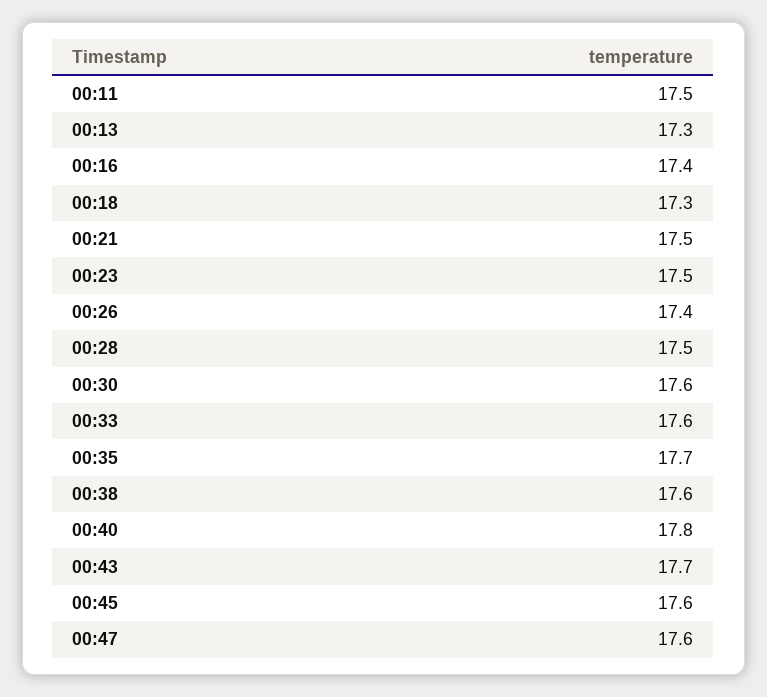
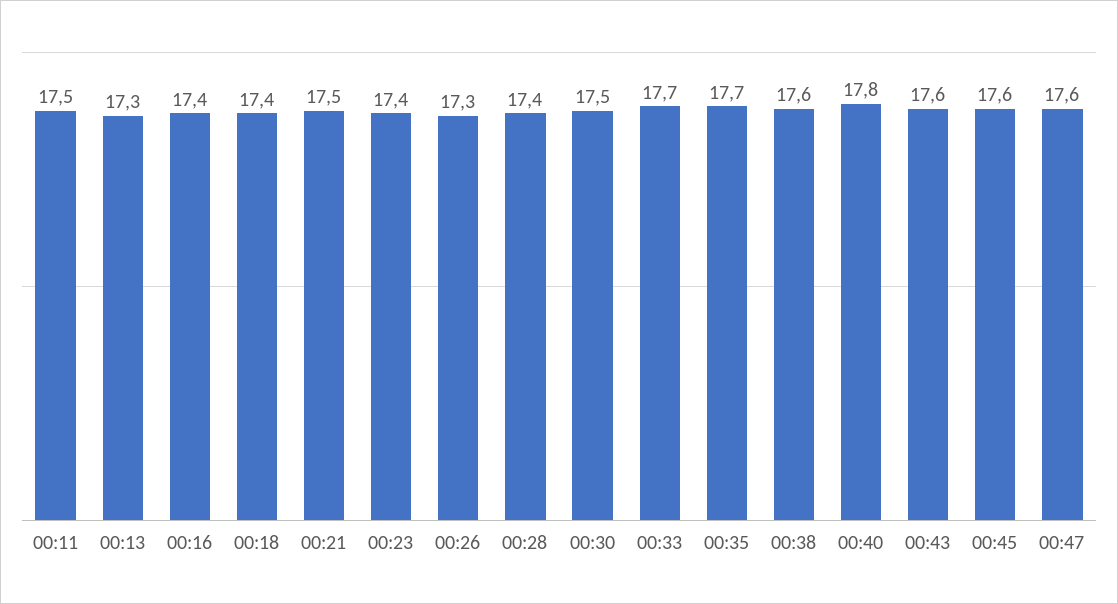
  {
    "00:11": 17.5,
    "00:13": 17.3,
    "00:16": 17.4,
-   "00:18": 17.3,
+   "00:18": 17.4,
    "00:21": 17.5,
-   "00:23": 17.5,
+   "00:23": 17.4,
-   "00:26": 17.4,
+   "00:26": 17.3,
-   "00:28": 17.5,
+   "00:28": 17.4,
-   "00:30": 17.6,
+   "00:30": 17.5,
-   "00:33": 17.6,
+   "00:33": 17.7,
    "00:35": 17.7,
    "00:38": 17.6,
    "00:40": 17.8,
-   "00:43": 17.7,
+   "00:43": 17.6,
    "00:45": 17.6,
    "00:47": 17.6
  }

